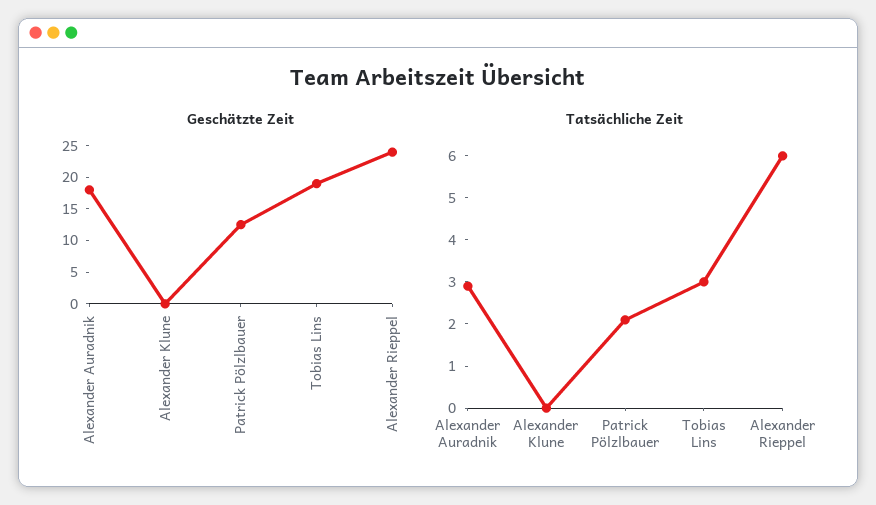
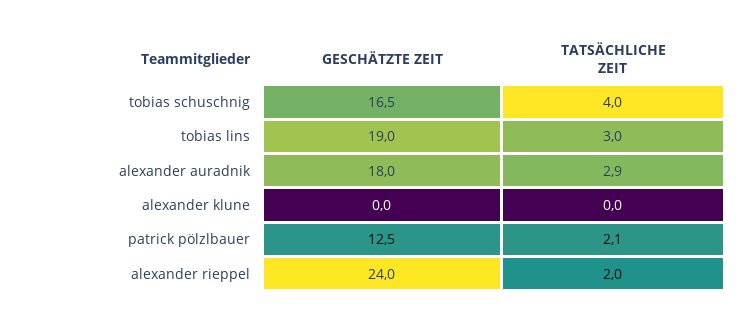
  {
    "Geschätzte Zeit": {
      "Alexander Auradnik": 18,
      "Alexander Klune": 0,
      "Patrick Pölzlbauer": 12.5,
      "Tobias Lins": 19,
-     "Alexander Rieppel": 24
+     "Alexander Rieppel": 24,
+     "tobias schuschnig": 16.5
    },
    "Tatsächliche Zeit": {
      "Alexander Auradnik": 2.9,
      "Alexander Klune": 0,
      "Patrick Pölzlbauer": 2.1,
      "Tobias Lins": 3,
-     "Alexander Rieppel": 6
+     "Alexander Rieppel": 2,
+     "tobias schuschnig": 4
    }
  }

